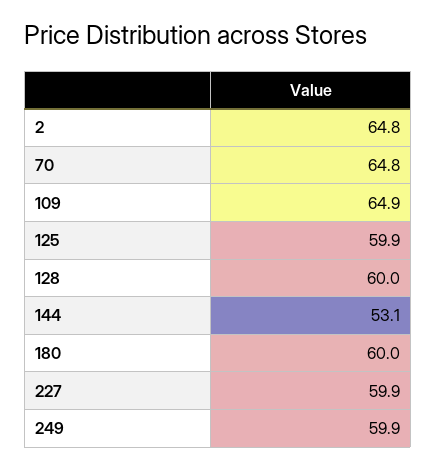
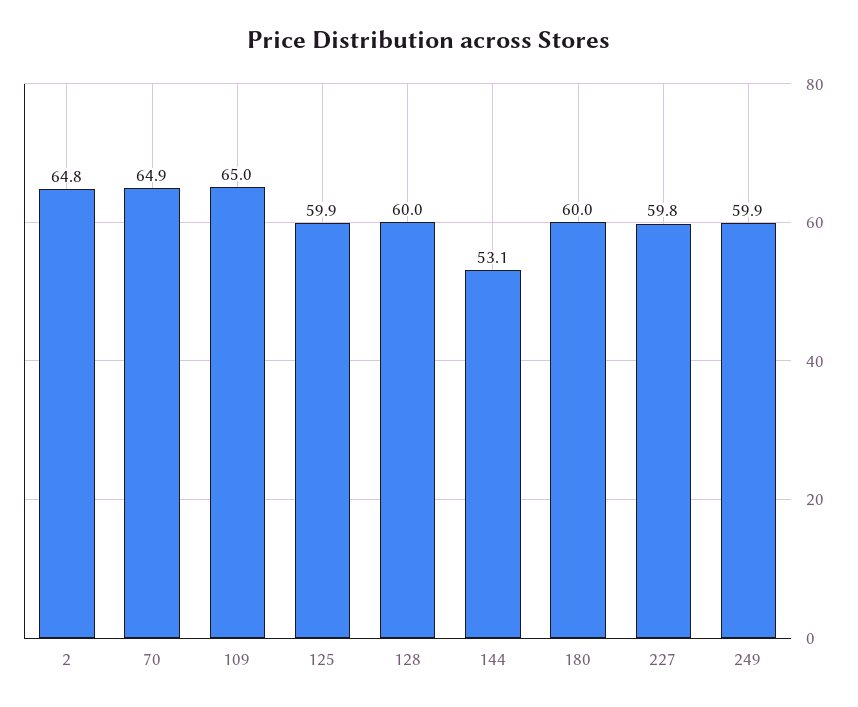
  {
    "2": 64.8,
-   "70": 64.8,
+   "70": 64.9,
-   "109": 64.9,
+   "109": 65,
    "125": 59.9,
    "128": 60,
    "144": 53.1,
    "180": 60,
-   "227": 59.9,
+   "227": 59.8,
    "249": 59.9
  }

